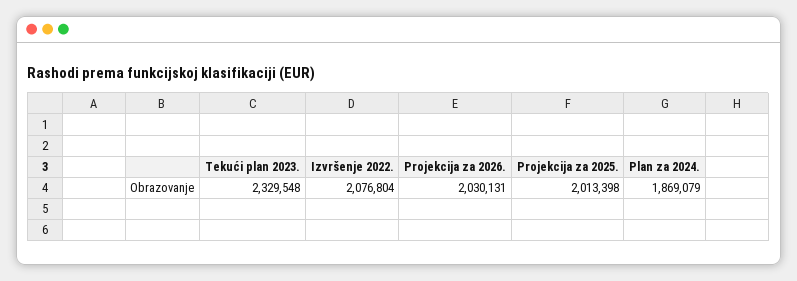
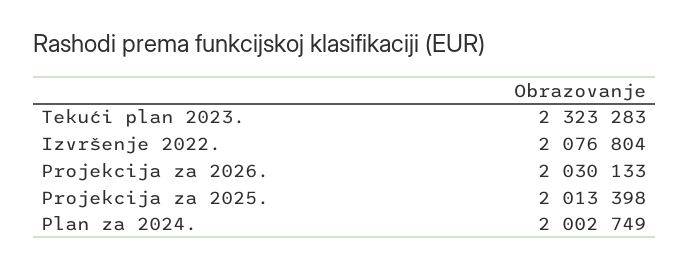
  {
-   "Tekući plan 2023.": 2329548,
+   "Tekući plan 2023.": 2323283,
    "Izvršenje 2022.": 2076804,
-   "Projekcija za 2026.": 2030131,
+   "Projekcija za 2026.": 2030133,
    "Projekcija za 2025.": 2013398,
-   "Plan za 2024.": 1869079
+   "Plan za 2024.": 2002749
  }

